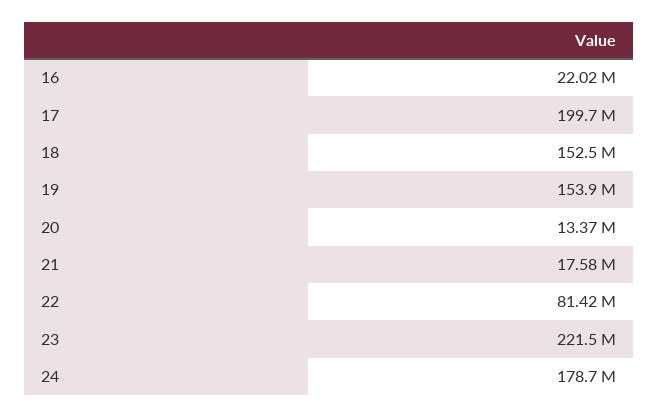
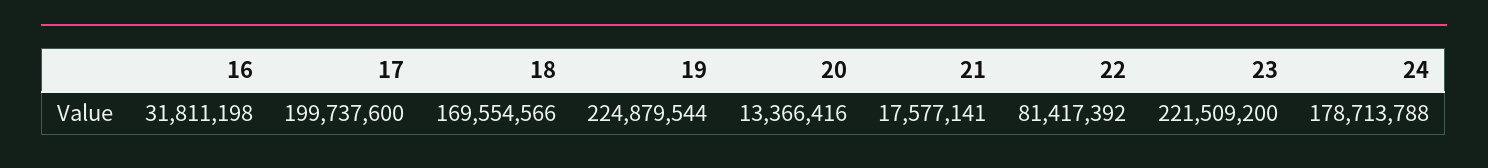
  {
-   "16": 22020000,
+   "16": 31811198,
    "17": 199737600,
-   "18": 152500000,
+   "18": 169554566,
-   "19": 153900000,
+   "19": 224879544,
    "20": 13366416,
    "21": 17577141,
    "22": 81417392,
    "23": 221509200,
    "24": 178713788
  }

